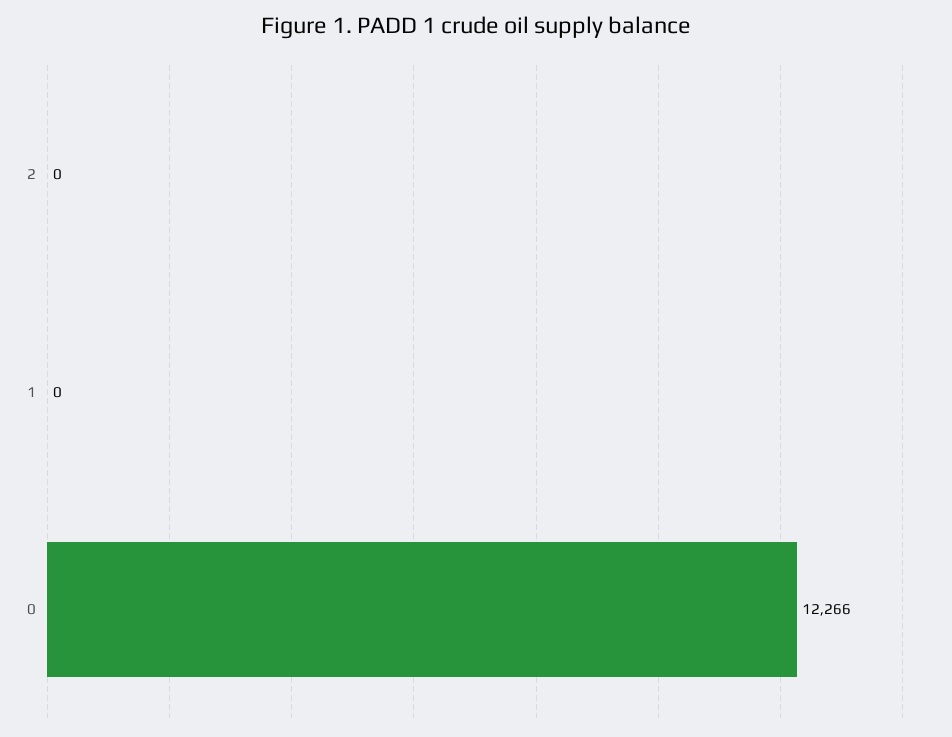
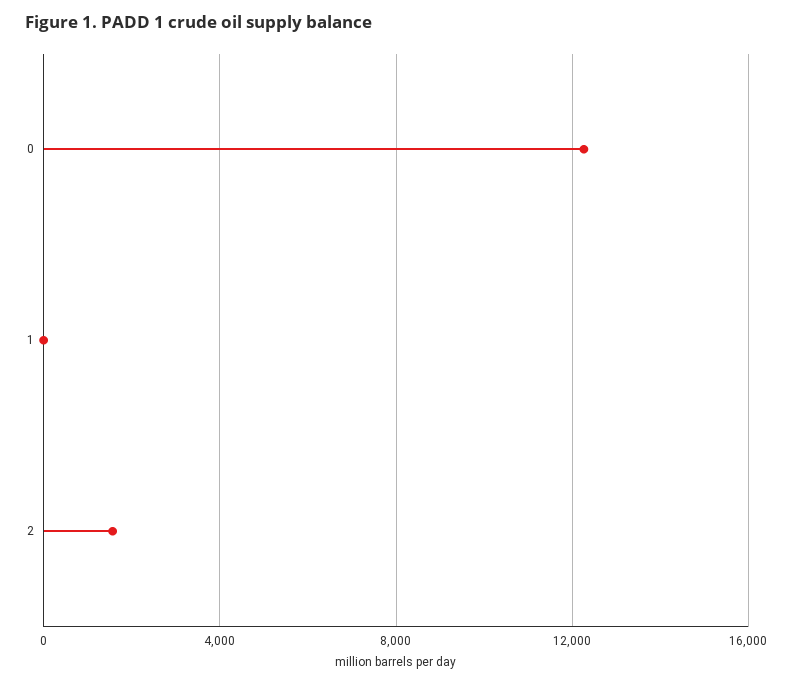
  {
-   "2": 0,
+   "2": 1500,
    "1": 0,
    "0": 12266
  }

